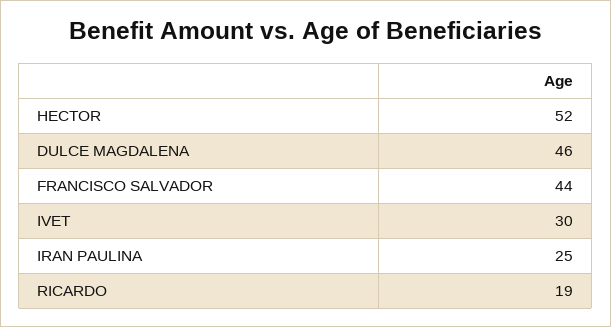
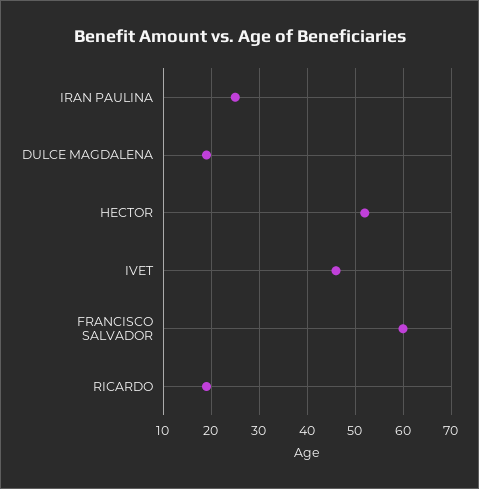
  {
    "HECTOR": 52,
-   "DULCE MAGDALENA": 46,
+   "DULCE MAGDALENA": 20,
-   "FRANCISCO SALVADOR": 44,
+   "FRANCISCO SALVADOR": 60,
-   "IVET": 30,
+   "IVET": 45,
    "IRAN PAULINA": 25,
    "RICARDO": 19
  }

